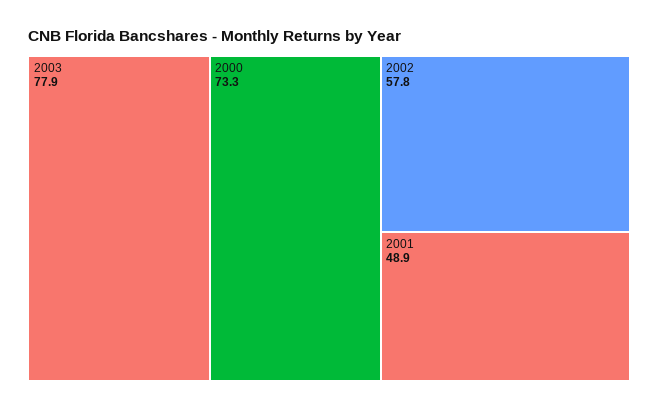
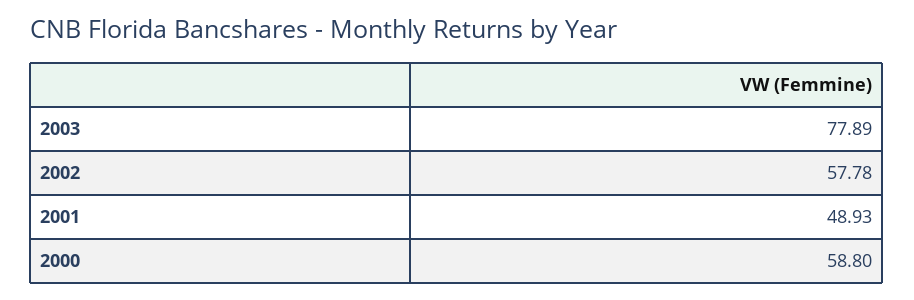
  {
    "2003": 77.89,
-   "2000": 73.3,
+   "2000": 58.8,
    "2002": 57.78,
    "2001": 48.93
  }

